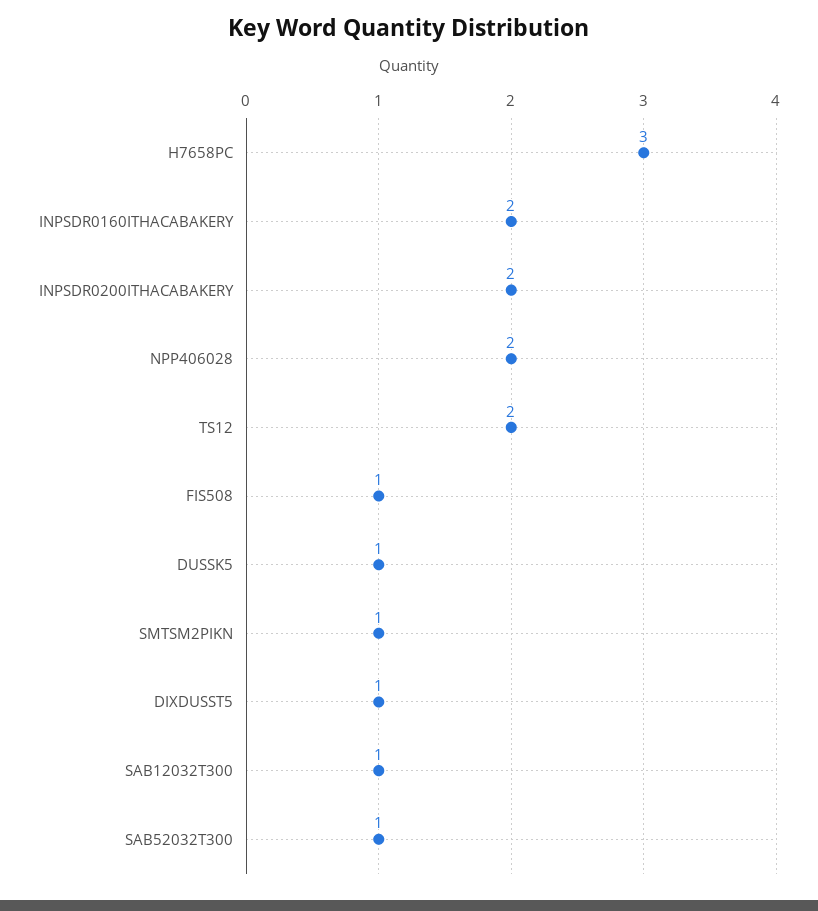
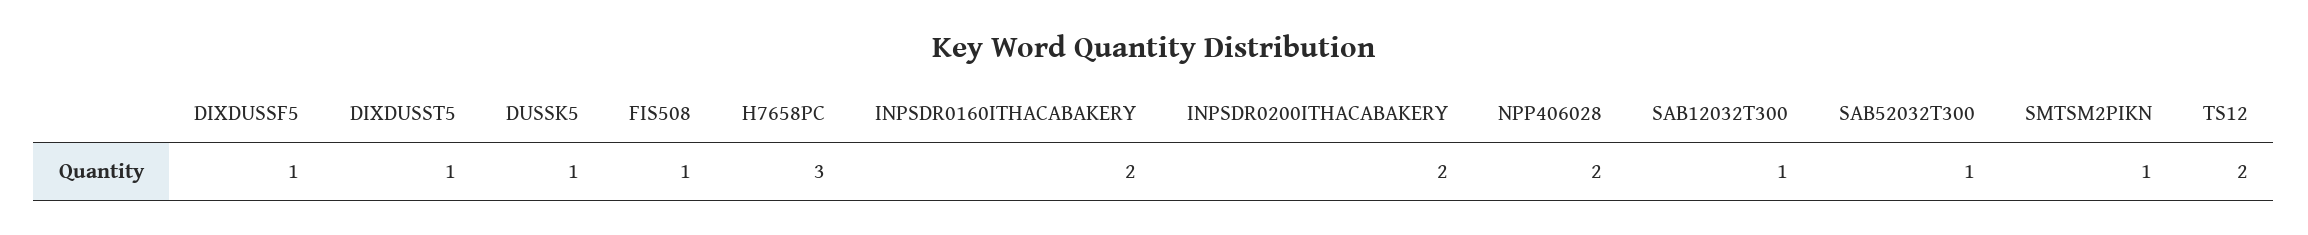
  {
    "H7658PC": 3,
    "INPSDR0160ITHACABAKERY": 2,
    "INPSDR0200ITHACABAKERY": 2,
    "NPP406028": 2,
    "TS12": 2,
    "FIS508": 1,
    "DUSSK5": 1,
    "SMTSM2PIKN": 1,
    "DIXDUSST5": 1,
    "SAB12032T300": 1,
-   "SAB52032T300": 1
+   "SAB52032T300": 1,
+   "DIXDUSSF5": 1
  }

